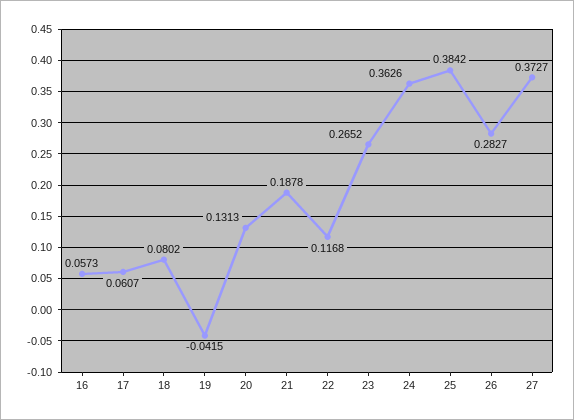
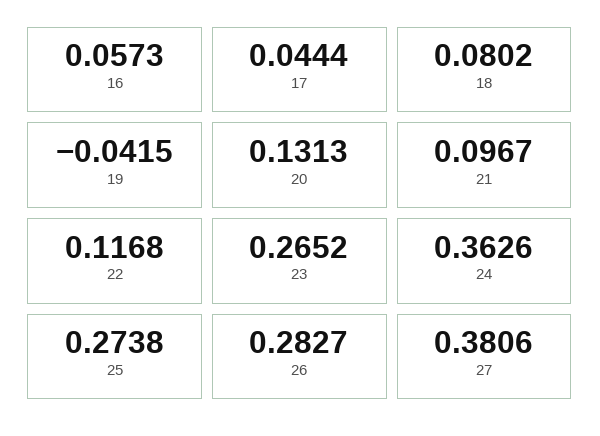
  {
    "16": 0.0573,
-   "17": 0.0607,
+   "17": 0.0444,
    "18": 0.0802,
    "19": -0.0415,
    "20": 0.1313,
-   "21": 0.1878,
+   "21": 0.0967,
    "22": 0.1168,
    "23": 0.2652,
    "24": 0.3626,
-   "25": 0.3842,
+   "25": 0.2738,
    "26": 0.2827,
-   "27": 0.3727
+   "27": 0.3806
  }

